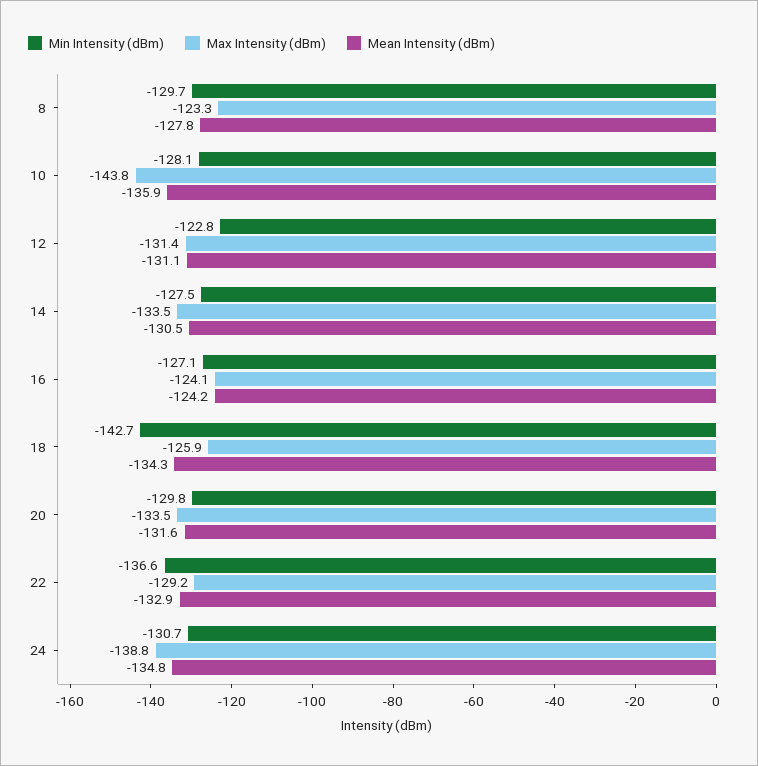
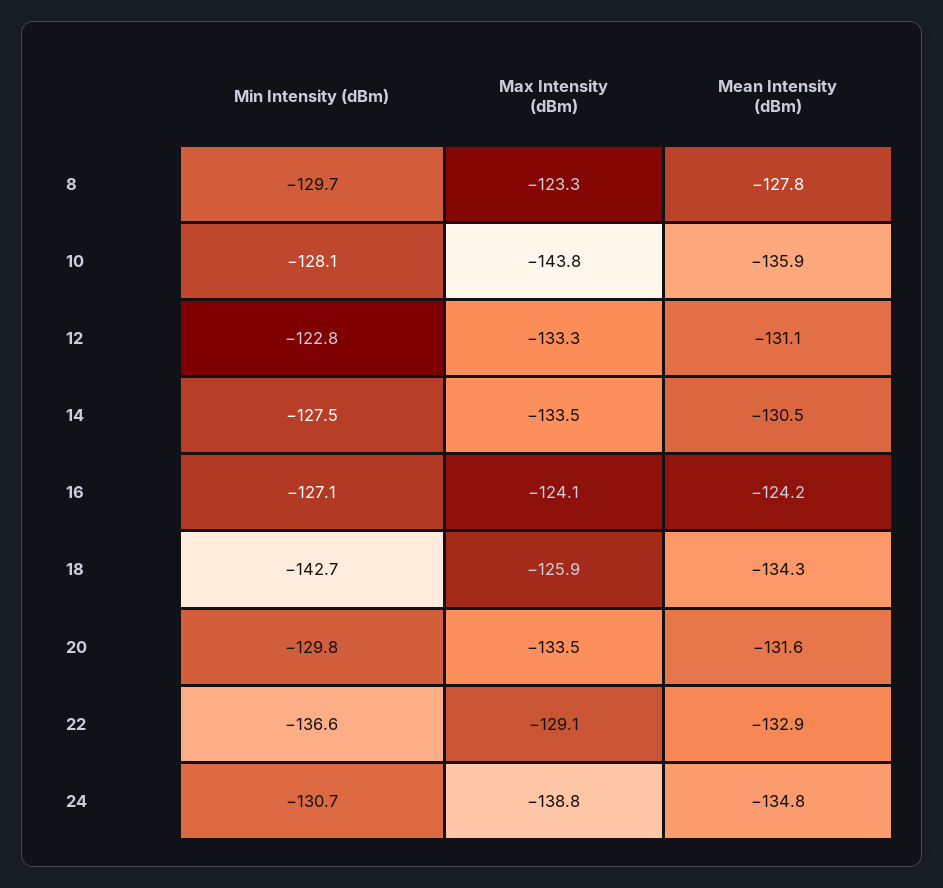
  {
    "Min Intensity (dBm)": {
      "8": -129.7,
      "10": -128.1,
      "12": -122.8,
      "14": -127.5,
      "16": -127.1,
      "18": -142.7,
      "20": -129.8,
      "22": -136.6,
      "24": -130.7
    },
    "Max Intensity (dBm)": {
      "8": -123.3,
      "10": -143.8,
-     "12": -131.4,
+     "12": -133.3,
      "14": -133.5,
      "16": -124.1,
      "18": -125.9,
      "20": -133.5,
-     "22": -129.2,
+     "22": -129.1,
      "24": -138.8
    },
    "Mean Intensity (dBm)": {
      "8": -127.8,
      "10": -135.9,
      "12": -131.1,
      "14": -130.5,
      "16": -124.2,
      "18": -134.3,
      "20": -131.6,
      "22": -132.9,
      "24": -134.8
    }
  }

